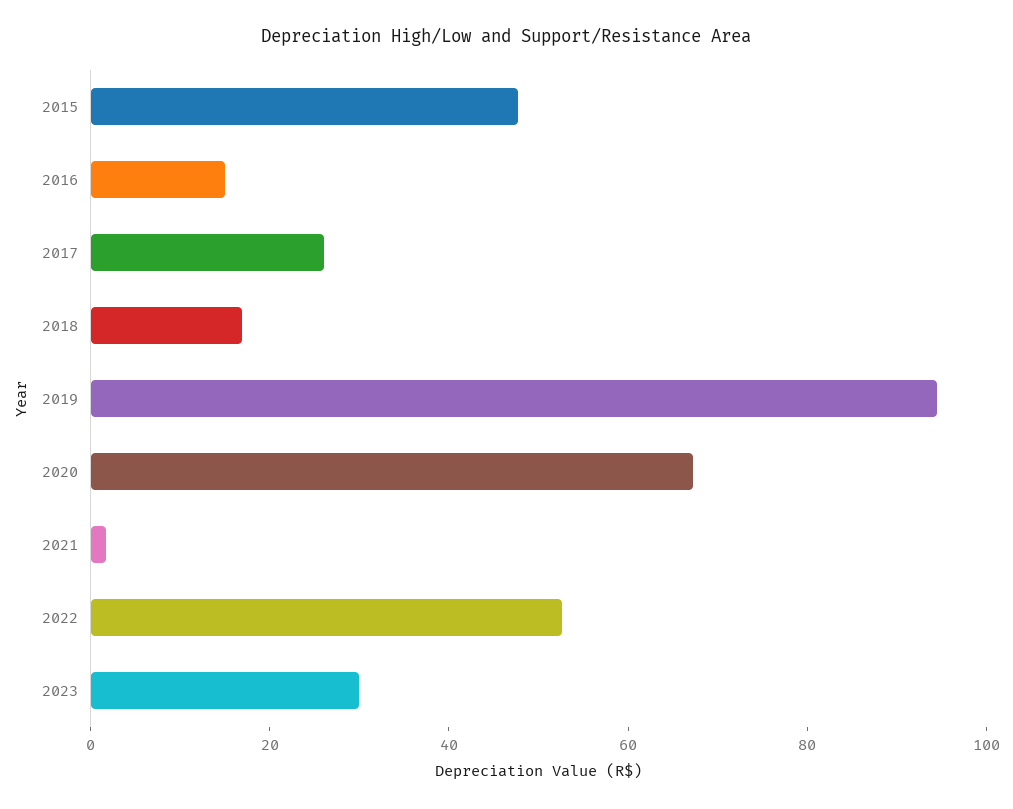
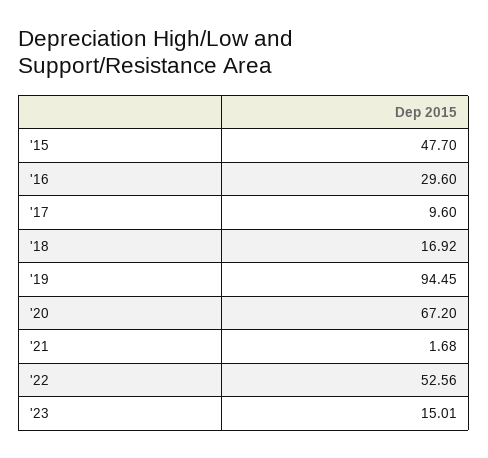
  {
    "2015": 47.7,
-   "2016": 15,
+   "2016": 29.6,
-   "2017": 25,
+   "2017": 9.6,
    "2018": 16.92,
    "2019": 94.45,
    "2020": 67.2,
    "2021": 1.68,
    "2022": 52.56,
-   "2023": 30
+   "2023": 15.01
  }

